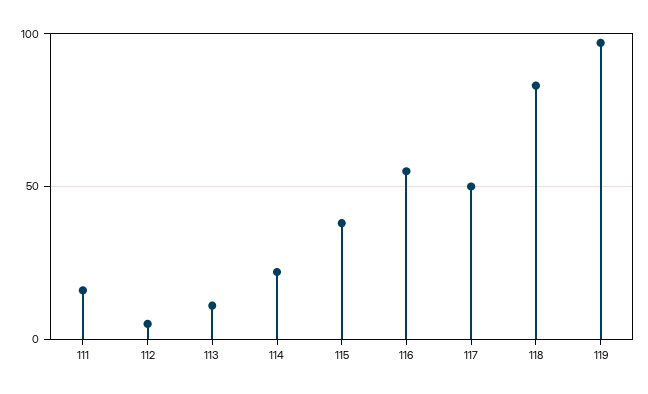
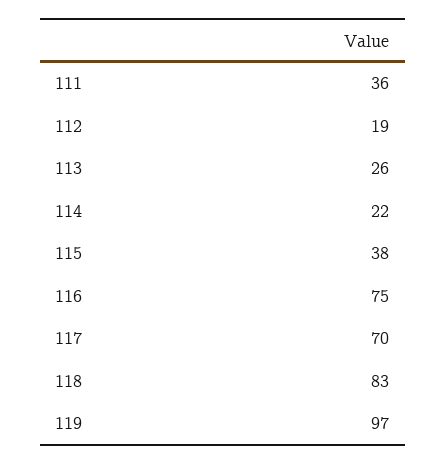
  {
-   "111": 15,
+   "111": 36,
-   "112": 5,
+   "112": 19,
-   "113": 10,
+   "113": 26,
    "114": 22,
    "115": 38,
-   "116": 55,
+   "116": 75,
-   "117": 50,
+   "117": 70,
    "118": 83,
    "119": 97
  }

